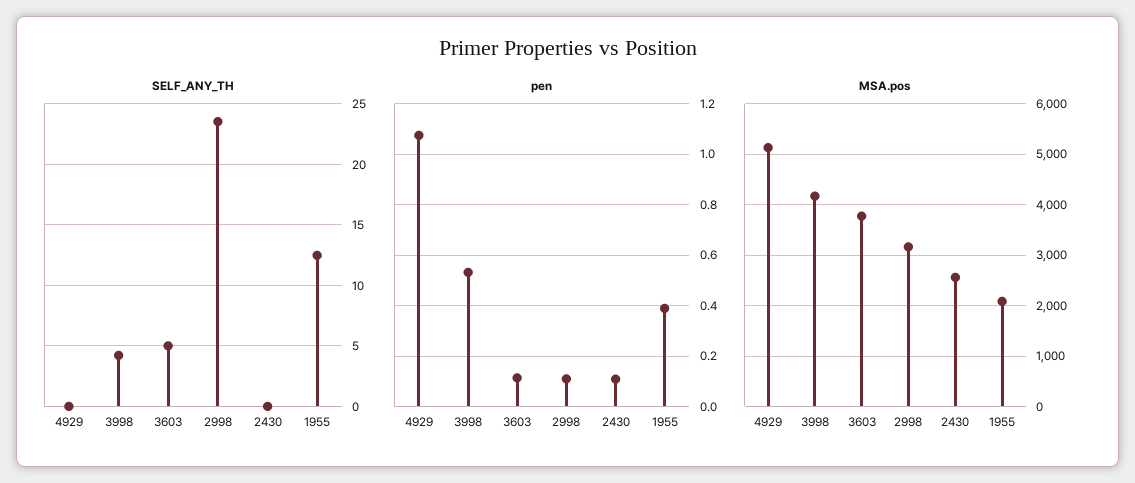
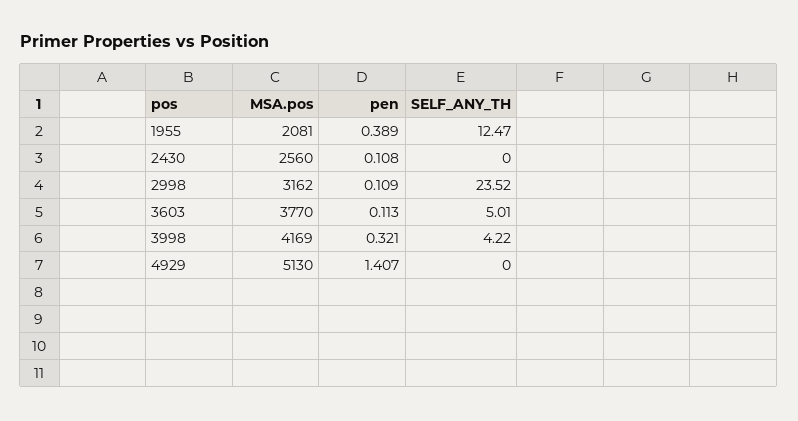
  {
    "SELF_ANY_TH": {
      "4929": 0,
      "3998": 4.22,
      "3603": 5.01,
      "2998": 23.52,
      "2430": 0,
      "1955": 12.47
    },
    "pen": {
-     "4929": 1.075,
+     "4929": 1.407,
-     "3998": 0.525,
+     "3998": 0.321,
      "3603": 0.113,
      "2998": 0.109,
      "2430": 0.108,
      "1955": 0.389
    },
    "MSA.pos": {
      "4929": 5130,
      "3998": 4169,
      "3603": 3770,
      "2998": 3162,
      "2430": 2560,
      "1955": 2081
    }
  }

